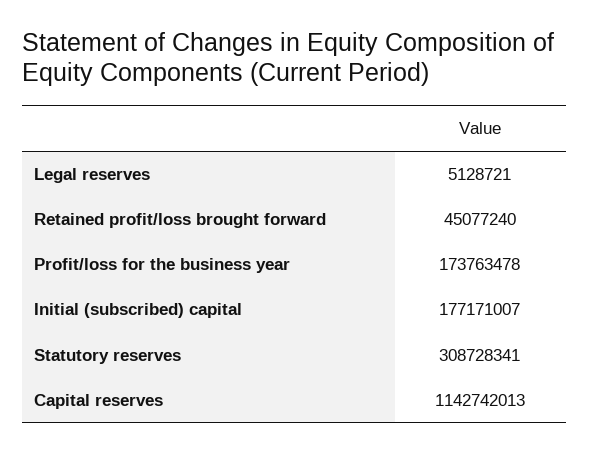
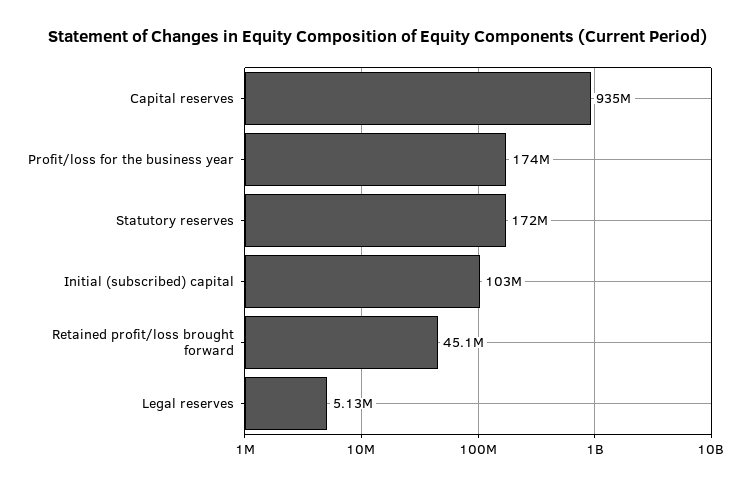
  {
    "Legal reserves": 5128721,
    "Retained profit/loss brought forward": 45077240,
    "Profit/loss for the business year": 173763478,
-   "Initial (subscribed) capital": 177171007,
+   "Initial (subscribed) capital": 103000000,
-   "Statutory reserves": 308728341,
+   "Statutory reserves": 172000000,
-   "Capital reserves": 1142742013
+   "Capital reserves": 935000000
  }

